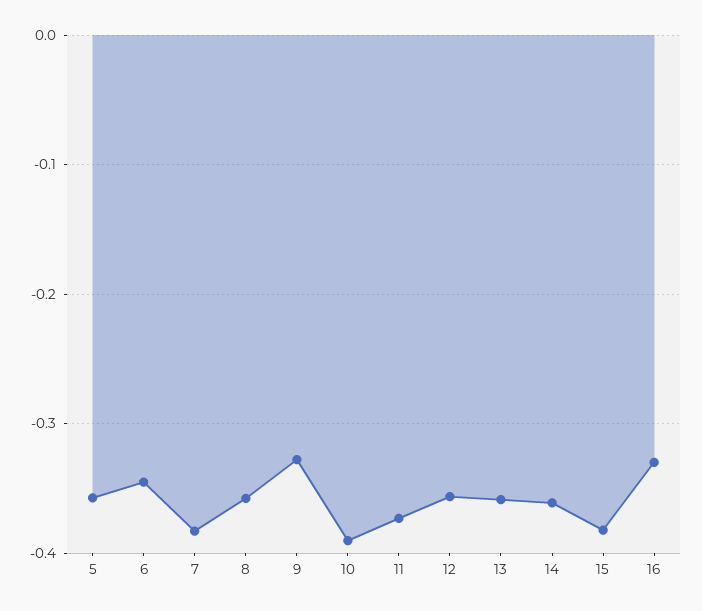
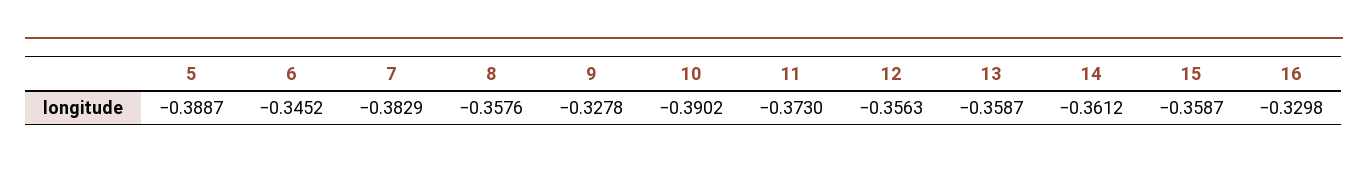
  {
-   "5": -0.36,
+   "5": -0.3887,
    "6": -0.3452,
    "7": -0.3829,
    "8": -0.3576,
    "9": -0.3278,
    "10": -0.3902,
    "11": -0.373,
    "12": -0.3563,
    "13": -0.3587,
    "14": -0.3612,
-   "15": -0.38,
+   "15": -0.3587,
    "16": -0.3298
  }

